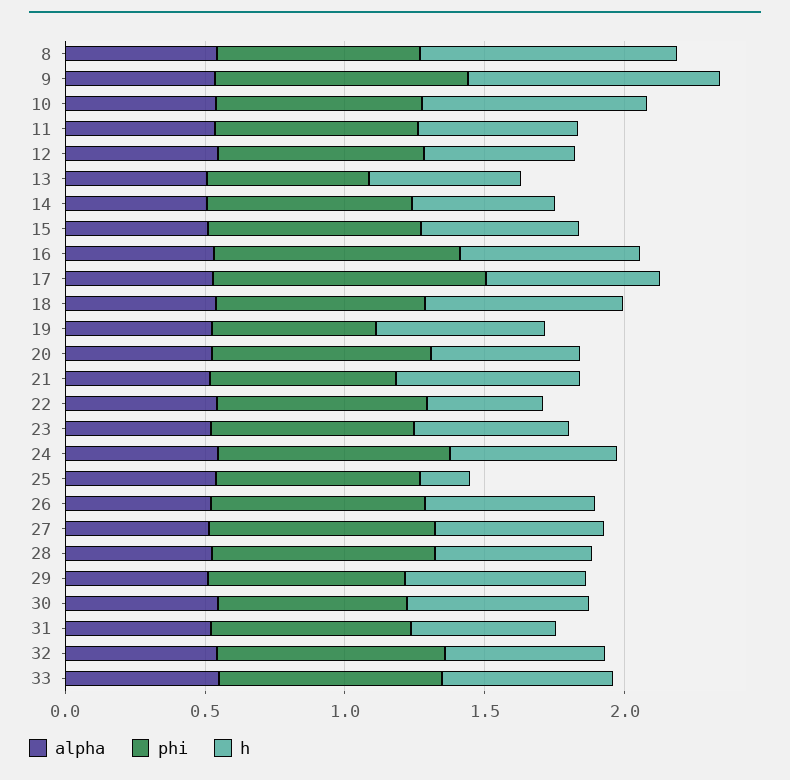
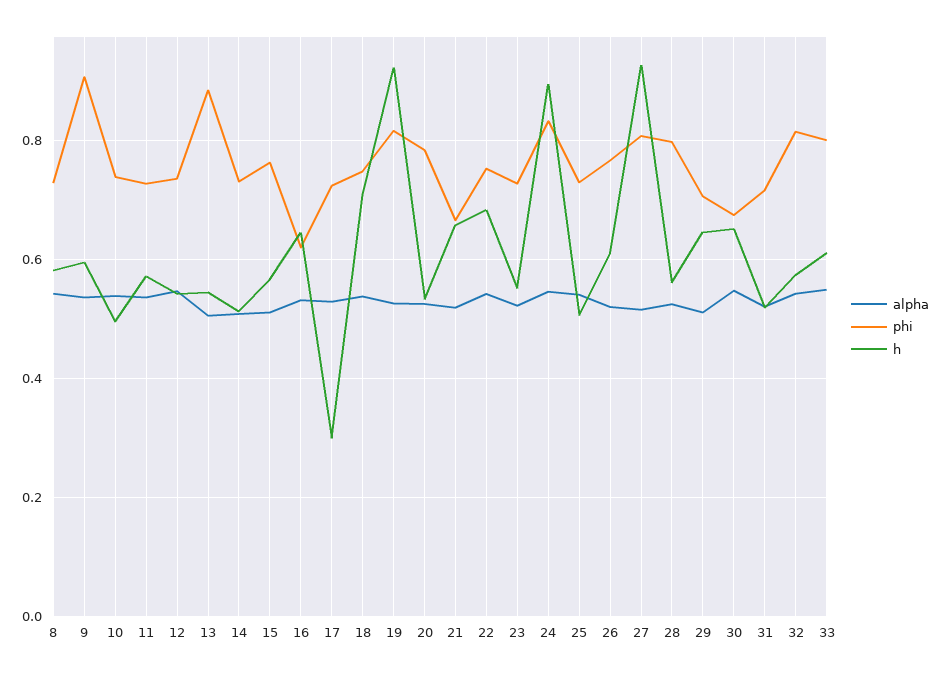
  {
    "alpha": {
      "8": 0.54,
      "9": 0.54,
      "10": 0.54,
      "11": 0.54,
      "12": 0.54,
      "13": 0.5,
      "14": 0.5,
      "15": 0.52,
      "16": 0.54,
      "17": 0.52,
      "18": 0.54,
      "19": 0.52,
      "20": 0.52,
      "21": 0.52,
      "22": 0.54,
      "23": 0.52,
      "24": 0.54,
      "25": 0.54,
      "26": 0.52,
      "27": 0.52,
      "28": 0.52,
      "29": 0.52,
      "30": 0.54,
      "31": 0.52,
      "32": 0.54,
      "33": 0.54
    },
    "phi": {
      "8": 0.72,
      "9": 0.9,
      "10": 0.74,
      "11": 0.72,
      "12": 0.74,
-     "13": 0.6,
+     "13": 0.88,
      "14": 0.74,
      "15": 0.76,
-     "16": 0.9,
+     "16": 0.62,
-     "17": 1,
+     "17": 0.72,
      "18": 0.74,
-     "19": 0.6,
+     "19": 0.82,
      "20": 0.78,
      "21": 0.66,
      "22": 0.76,
      "23": 0.72,
      "24": 0.84,
      "25": 0.72,
      "26": 0.76,
      "27": 0.8,
      "28": 0.8,
      "29": 0.7,
      "30": 0.68,
      "31": 0.72,
      "32": 0.82,
      "33": 0.8
    },
    "h": {
-     "8": 0.9,
+     "8": 0.58,
-     "9": 0.9,
+     "9": 0.6,
-     "10": 0.8,
+     "10": 0.5,
      "11": 0.58,
      "12": 0.54,
      "13": 0.54,
      "14": 0.52,
      "15": 0.56,
      "16": 0.64,
-     "17": 0.6,
+     "17": 0.3,
      "18": 0.7,
-     "19": 0.6,
+     "19": 0.92,
      "20": 0.54,
      "21": 0.66,
-     "22": 0.4,
+     "22": 0.68,
      "23": 0.56,
-     "24": 0.6,
+     "24": 0.9,
-     "25": 0.2,
+     "25": 0.5,
      "26": 0.6,
-     "27": 0.6,
+     "27": 0.92,
      "28": 0.56,
      "29": 0.64,
      "30": 0.66,
      "31": 0.52,
      "32": 0.58,
      "33": 0.62
    }
  }

